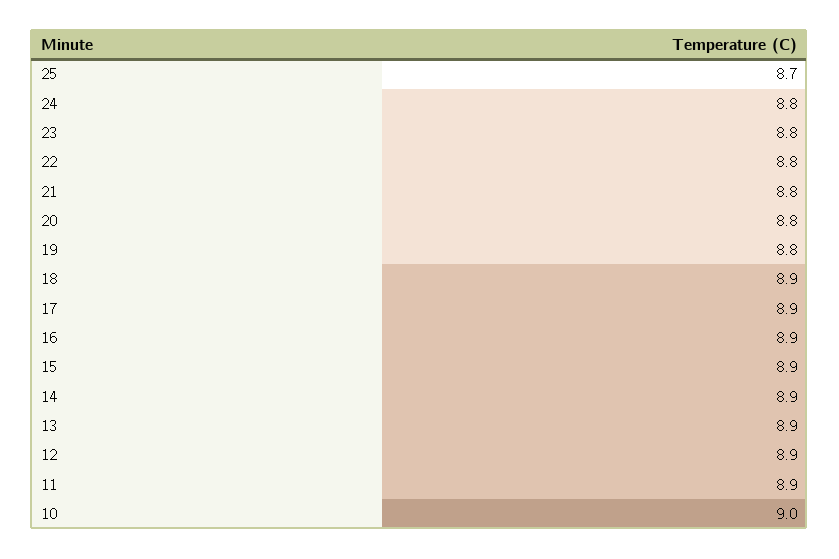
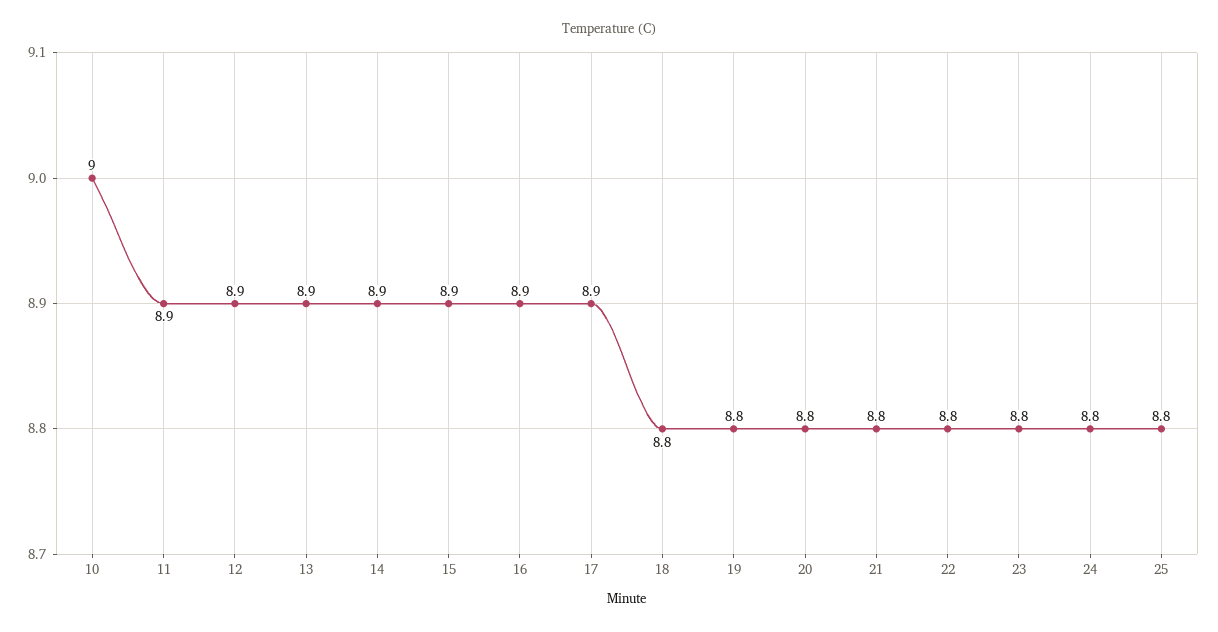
  {
-   "25": 8.7,
+   "25": 8.8,
    "24": 8.8,
    "23": 8.8,
    "22": 8.8,
    "21": 8.8,
    "20": 8.8,
    "19": 8.8,
-   "18": 8.9,
+   "18": 8.8,
    "17": 8.9,
    "16": 8.9,
    "15": 8.9,
    "14": 8.9,
    "13": 8.9,
    "12": 8.9,
    "11": 8.9,
    "10": 9
  }

